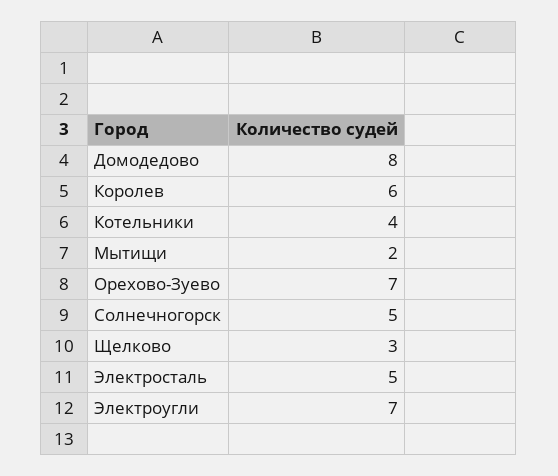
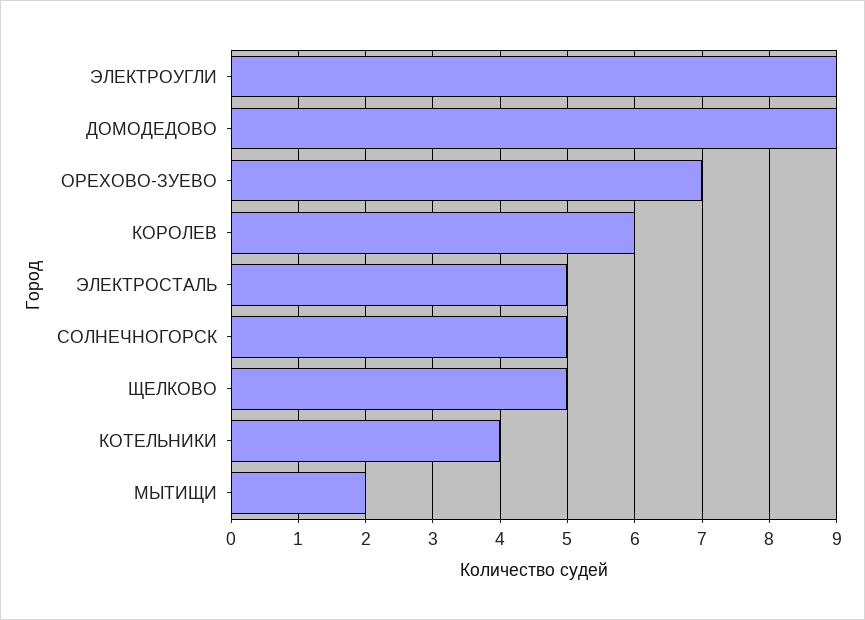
  {
-   "Домодедово": 8,
+   "Домодедово": 9,
    "Королев": 6,
    "Котельники": 4,
    "Мытищи": 2,
    "Орехово-Зуево": 7,
    "Солнечногорск": 5,
-   "Щелково": 3,
+   "Щелково": 5,
    "Электросталь": 5,
-   "Электроугли": 7
+   "Электроугли": 9
  }

